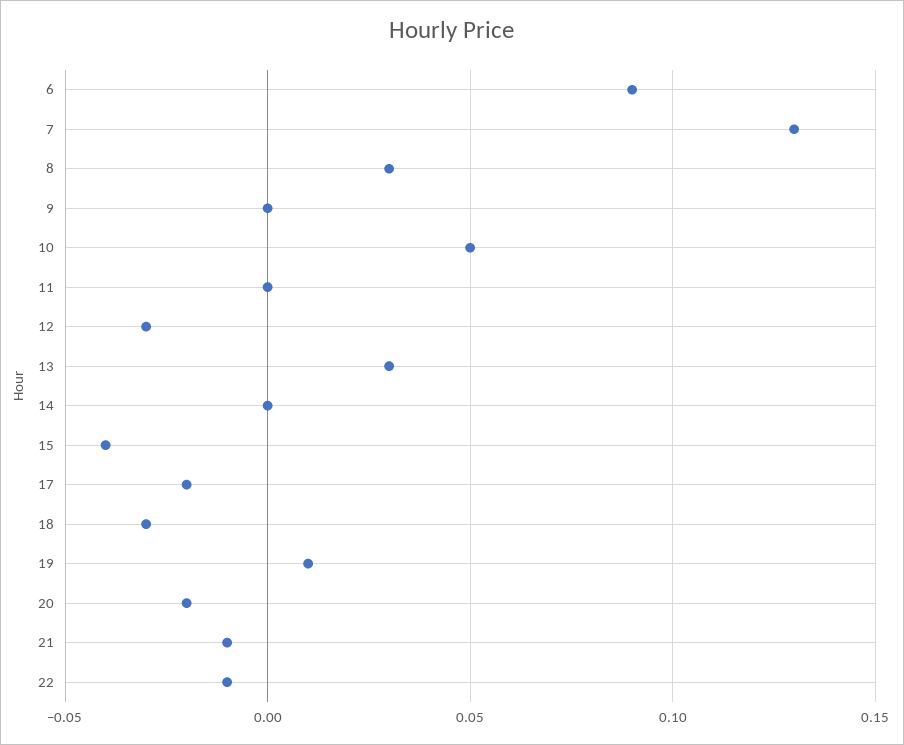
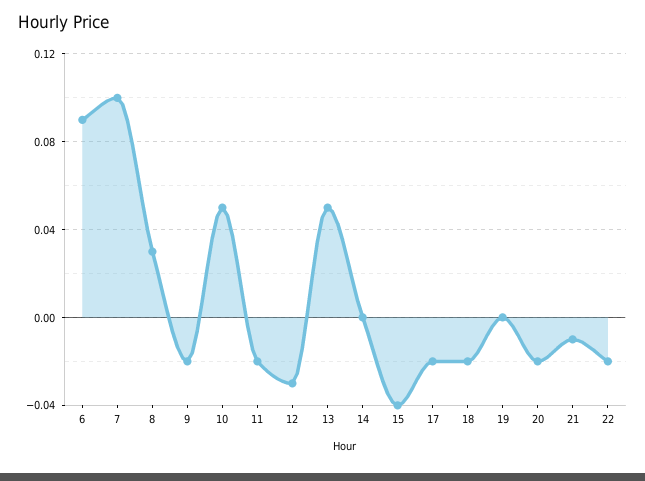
  {
    "6": 0.09,
-   "7": 0.13,
+   "7": 0.1,
    "8": 0.03,
-   "9": 0,
+   "9": -0.02,
    "10": 0.05,
-   "11": 0,
+   "11": -0.02,
    "12": -0.03,
-   "13": 0.03,
+   "13": 0.05,
    "14": 0,
    "15": -0.04,
    "17": -0.02,
-   "18": -0.03,
+   "18": -0.02,
-   "19": 0.01,
+   "19": 0,
    "20": -0.02,
    "21": -0.01,
-   "22": -0.01
+   "22": -0.02
  }

